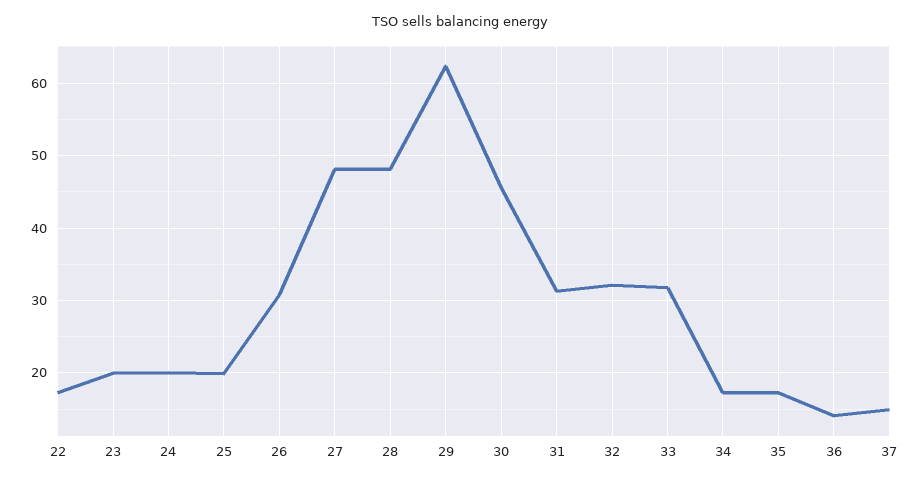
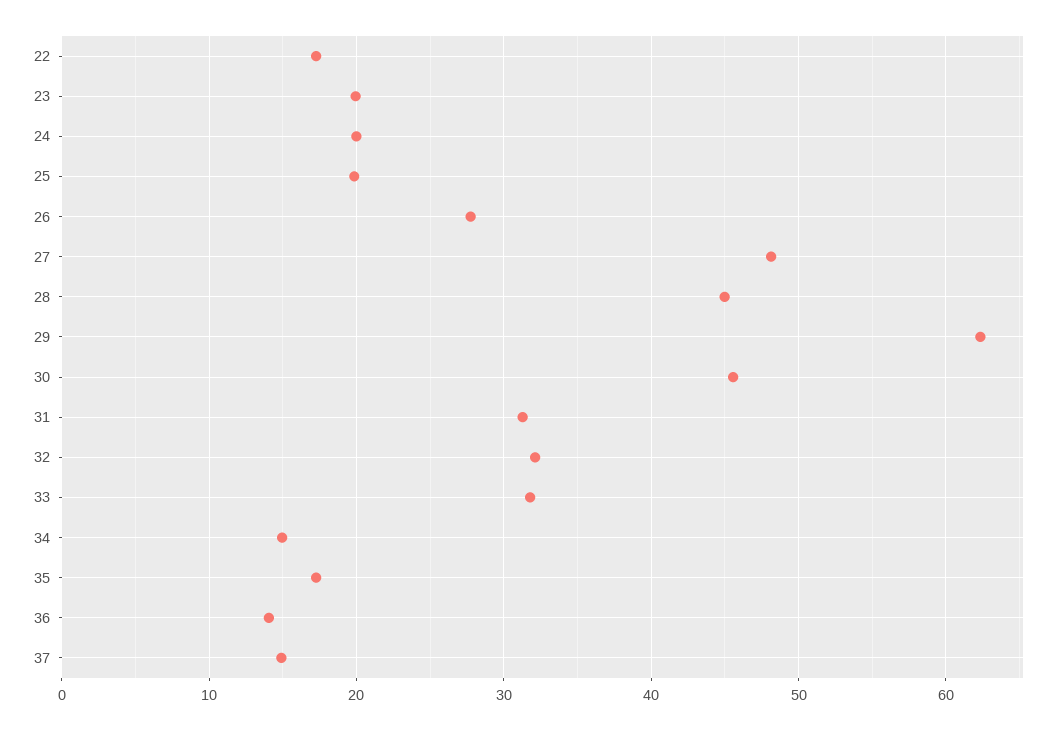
  {
    "22": 17,
    "23": 20,
    "24": 20,
    "25": 20,
-   "26": 31,
+   "26": 28,
    "27": 48,
-   "28": 48,
+   "28": 45,
    "29": 62,
    "30": 46,
    "31": 31,
    "32": 32,
    "33": 32,
-   "34": 17,
+   "34": 15,
    "35": 17,
    "36": 14,
    "37": 15
  }

